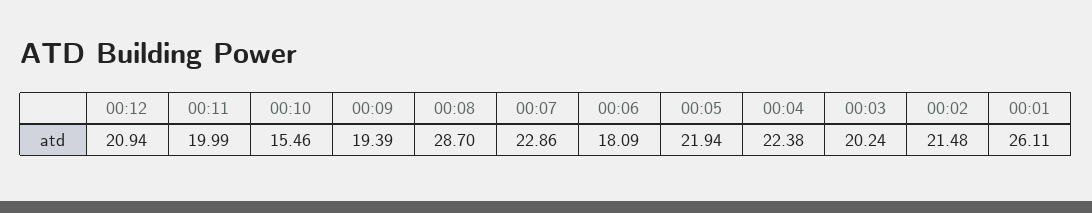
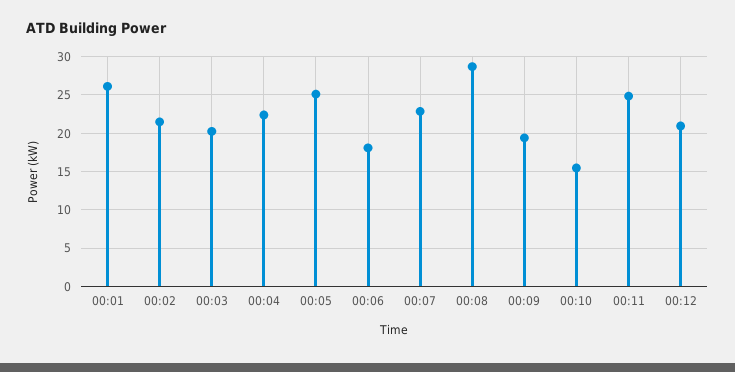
  {
    "00:12": 20.94,
-   "00:11": 19.99,
+   "00:11": 25,
    "00:10": 15.46,
    "00:09": 19.39,
    "00:08": 28.7,
    "00:07": 22.86,
    "00:06": 18.09,
-   "00:05": 21.94,
+   "00:05": 25,
    "00:04": 22.38,
    "00:03": 20.24,
    "00:02": 21.48,
    "00:01": 26.11
  }

